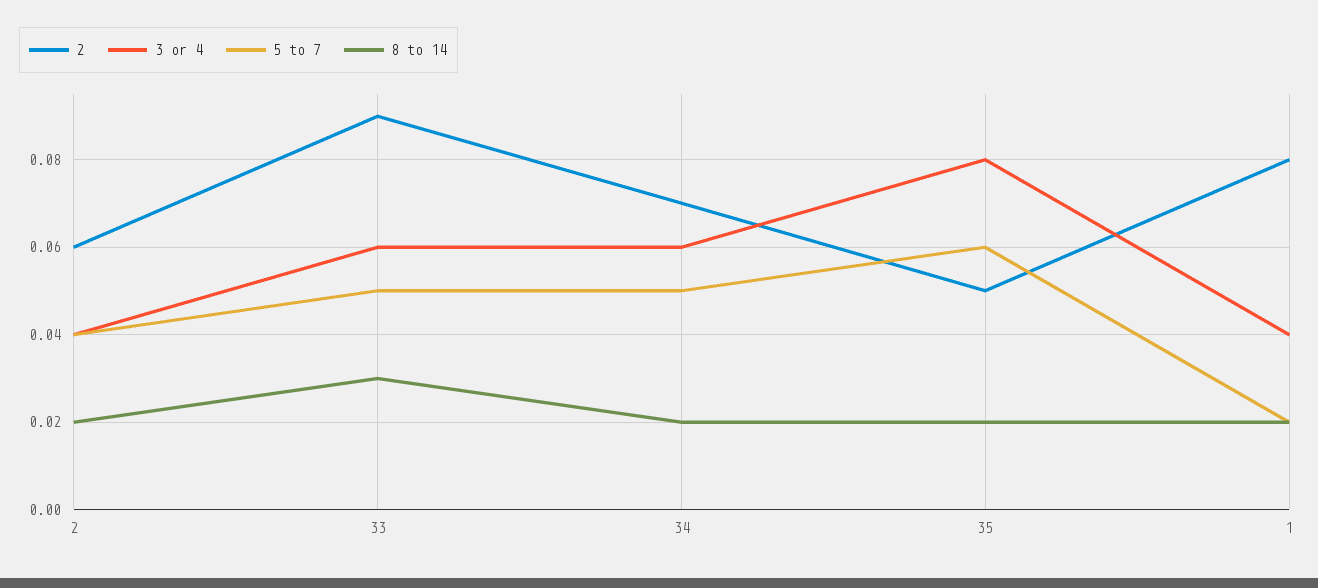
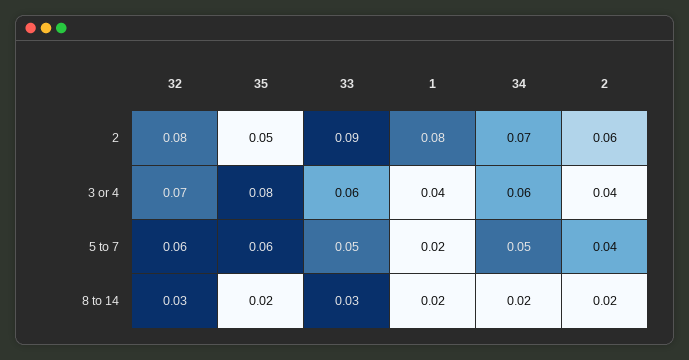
  {
    "2": {
      "2": 0.06,
      "33": 0.09,
      "34": 0.07,
      "35": 0.05,
-     "1": 0.08
+     "1": 0.08,
+     "32": 0.08
    },
    "3 or 4": {
      "2": 0.04,
      "33": 0.06,
      "34": 0.06,
      "35": 0.08,
-     "1": 0.04
+     "1": 0.04,
+     "32": 0.07
    },
    "5 to 7": {
      "2": 0.04,
      "33": 0.05,
      "34": 0.05,
      "35": 0.06,
-     "1": 0.02
+     "1": 0.02,
+     "32": 0.06
    },
    "8 to 14": {
      "2": 0.02,
      "33": 0.03,
      "34": 0.02,
      "35": 0.02,
-     "1": 0.02
+     "1": 0.02,
+     "32": 0.03
    }
  }

